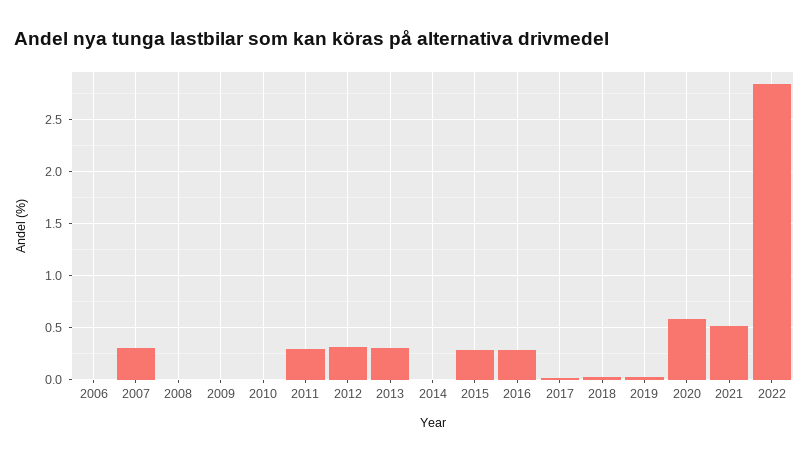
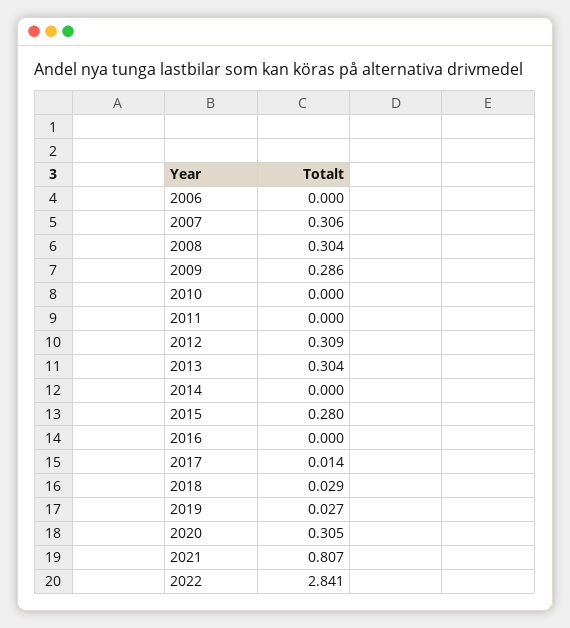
  {
    "2006": 0,
    "2007": 0.306,
-   "2008": 0,
+   "2008": 0.304,
-   "2009": 0,
+   "2009": 0.286,
    "2010": 0,
-   "2011": 0.3,
+   "2011": 0,
    "2012": 0.309,
    "2013": 0.304,
    "2014": 0,
    "2015": 0.28,
-   "2016": 0.3,
+   "2016": 0,
    "2017": 0.014,
    "2018": 0.029,
    "2019": 0.027,
-   "2020": 0.6,
+   "2020": 0.305,
-   "2021": 0.5,
+   "2021": 0.807,
    "2022": 2.841
  }

